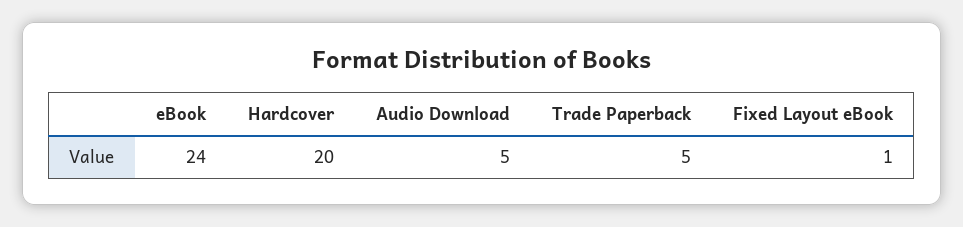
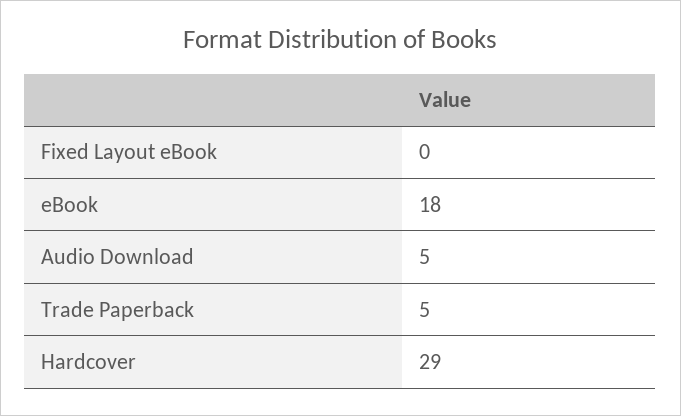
  {
-   "eBook": 24,
+   "eBook": 18,
-   "Hardcover": 20,
+   "Hardcover": 29,
    "Audio Download": 5,
    "Trade Paperback": 5,
-   "Fixed Layout eBook": 1
+   "Fixed Layout eBook": 0
  }

